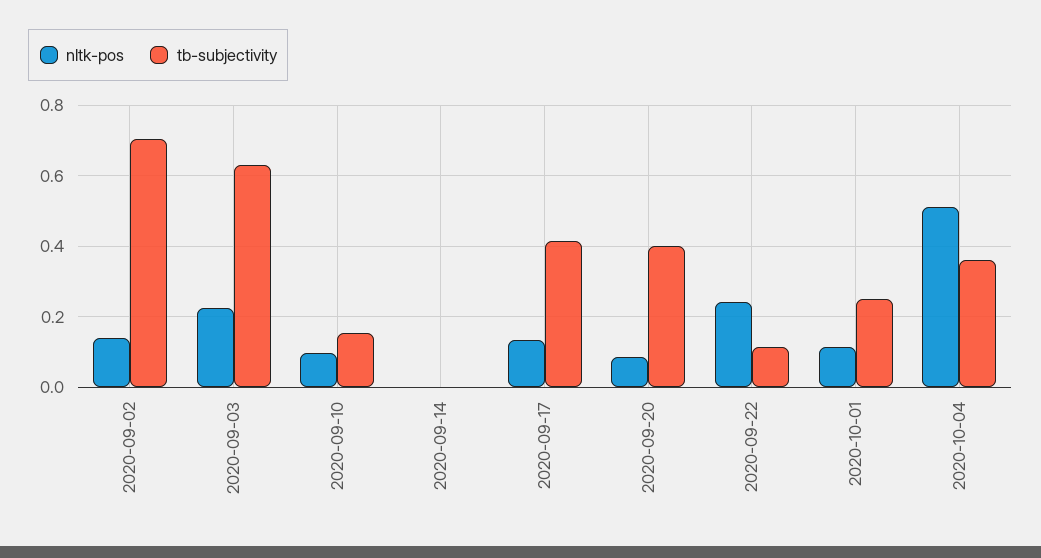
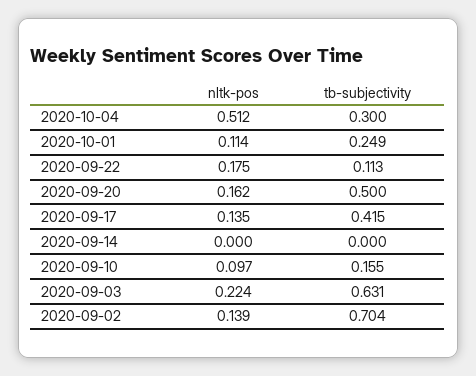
  {
    "nltk-pos": {
      "2020-09-02": 0.139,
      "2020-09-03": 0.224,
      "2020-09-10": 0.097,
      "2020-09-14": 0,
      "2020-09-17": 0.135,
-     "2020-09-20": 0.08,
+     "2020-09-20": 0.162,
-     "2020-09-22": 0.24,
+     "2020-09-22": 0.175,
      "2020-10-01": 0.114,
      "2020-10-04": 0.512
    },
    "tb-subjectivity": {
      "2020-09-02": 0.704,
      "2020-09-03": 0.631,
      "2020-09-10": 0.155,
      "2020-09-14": 0,
      "2020-09-17": 0.415,
-     "2020-09-20": 0.4,
+     "2020-09-20": 0.5,
      "2020-09-22": 0.113,
      "2020-10-01": 0.249,
-     "2020-10-04": 0.36
+     "2020-10-04": 0.3
    }
  }

